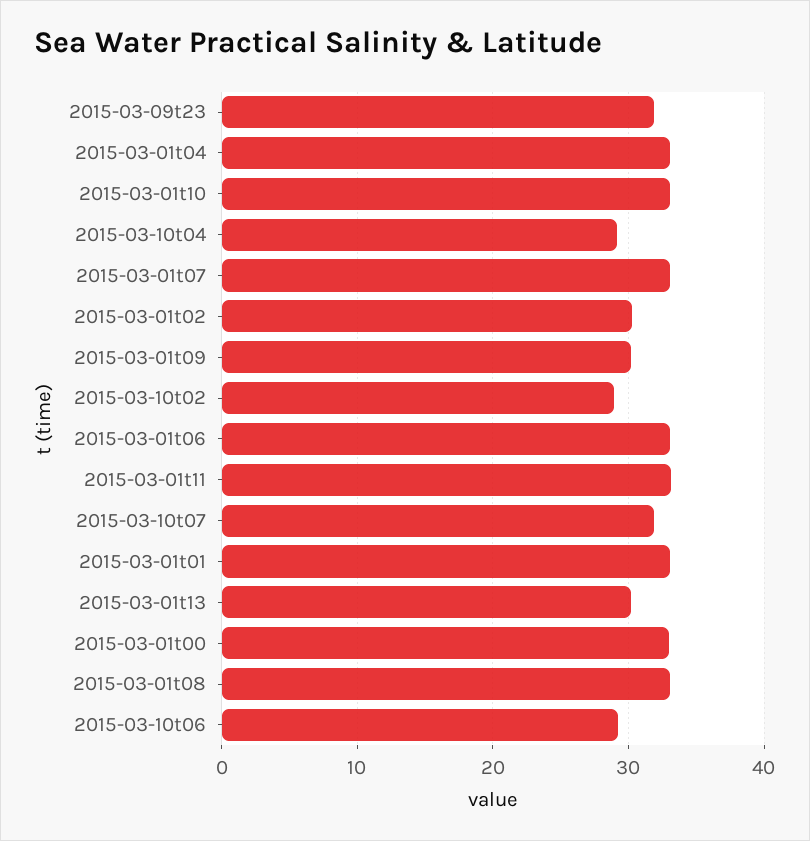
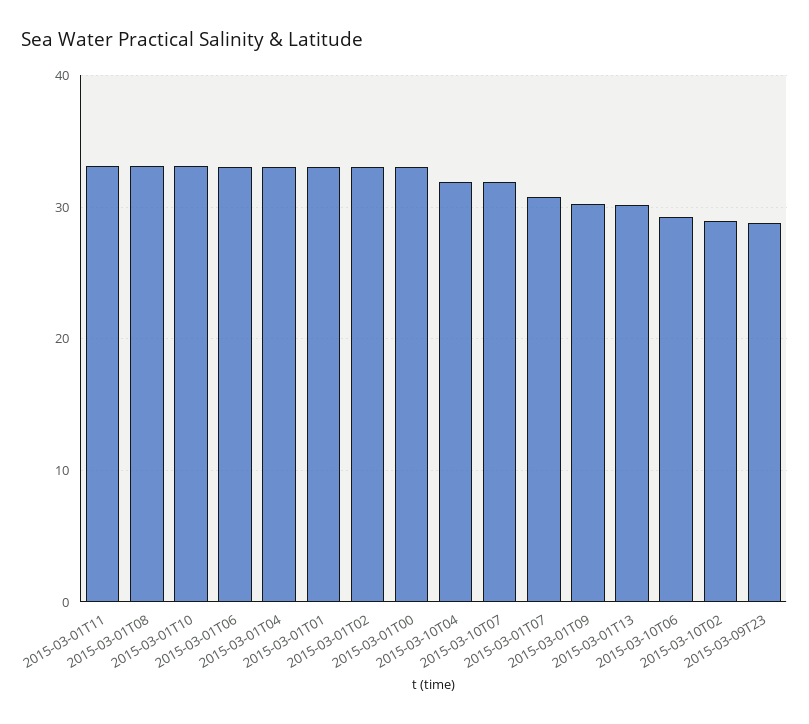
  {
-   "2015-03-09t23": 32,
+   "2015-03-09t23": 29,
    "2015-03-01t04": 33,
    "2015-03-01t10": 33,
-   "2015-03-10t04": 29,
+   "2015-03-10t04": 32,
-   "2015-03-01t07": 33,
+   "2015-03-01t07": 31,
-   "2015-03-01t02": 30,
+   "2015-03-01t02": 33,
    "2015-03-01t09": 30,
    "2015-03-10t02": 29,
    "2015-03-01t06": 33,
    "2015-03-01t11": 33,
    "2015-03-10t07": 32,
    "2015-03-01t01": 33,
    "2015-03-01t13": 30,
    "2015-03-01t00": 33,
    "2015-03-01t08": 33,
    "2015-03-10t06": 29
  }

